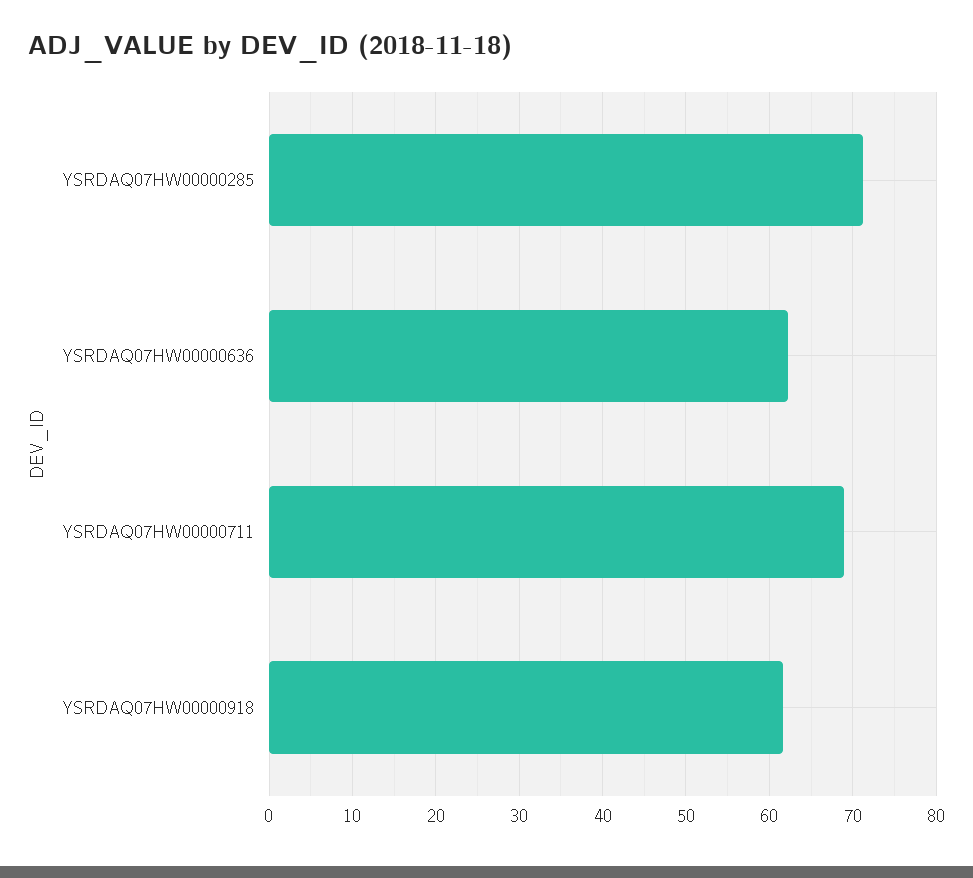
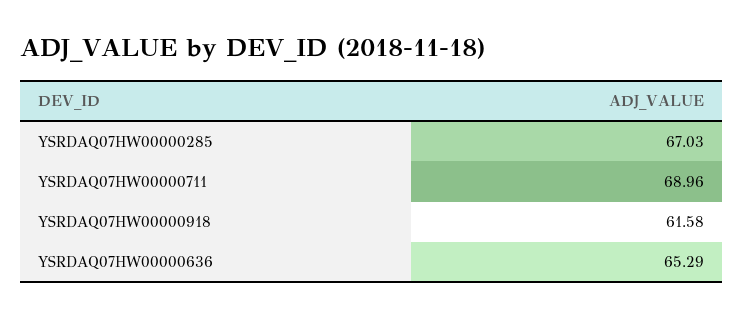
  {
-   "YSRDAQ07HW00000285": 71,
+   "YSRDAQ07HW00000285": 67.03,
-   "YSRDAQ07HW00000636": 62,
+   "YSRDAQ07HW00000636": 65.29,
    "YSRDAQ07HW00000711": 68.96,
    "YSRDAQ07HW00000918": 61.58
  }

